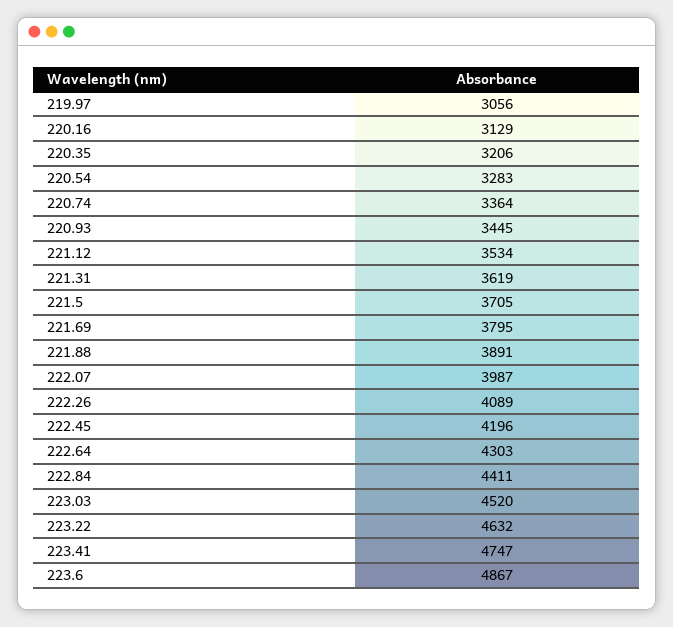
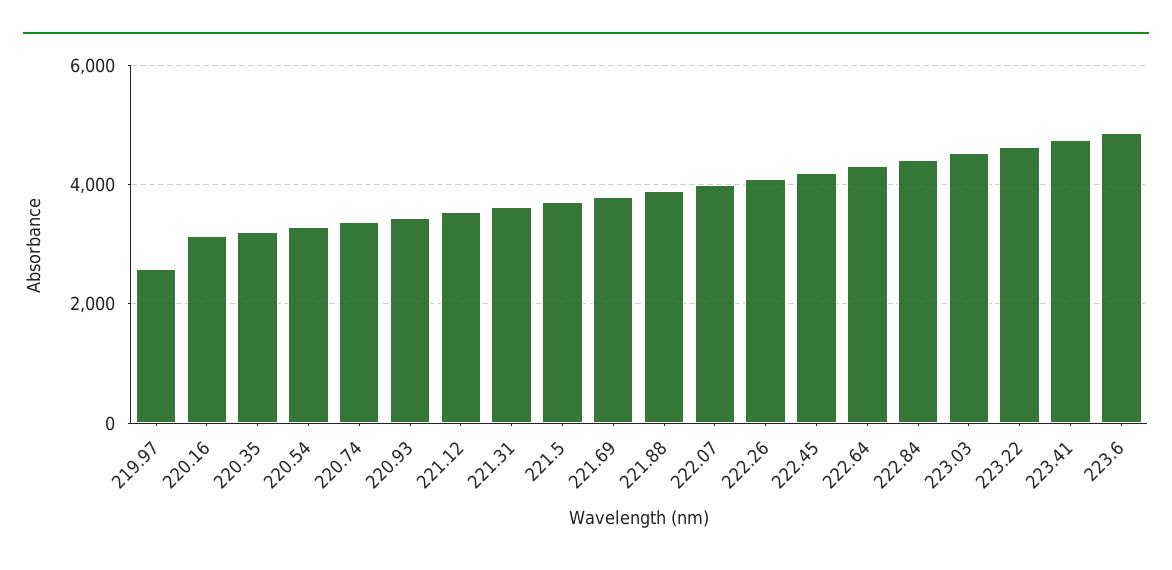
  {
-   "219.97": 3056,
+   "219.97": 2600,
    "220.16": 3129,
    "220.35": 3206,
    "220.54": 3283,
    "220.74": 3364,
    "220.93": 3445,
    "221.12": 3534,
    "221.31": 3619,
    "221.5": 3705,
    "221.69": 3795,
    "221.88": 3891,
    "222.07": 3987,
    "222.26": 4089,
    "222.45": 4196,
    "222.64": 4303,
    "222.84": 4411,
    "223.03": 4520,
    "223.22": 4632,
    "223.41": 4747,
    "223.6": 4867
  }

